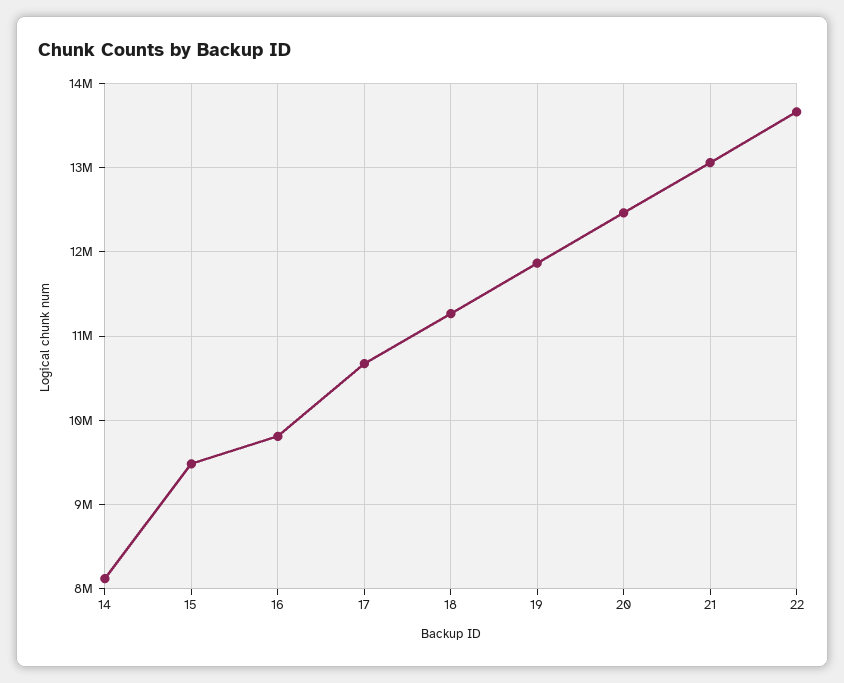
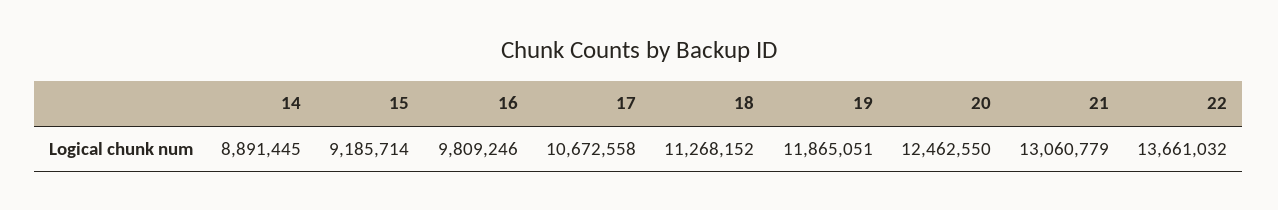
  {
-   "14": 8100000,
+   "14": 8891445,
-   "15": 9500000,
+   "15": 9185714,
    "16": 9809246,
    "17": 10672558,
    "18": 11268152,
    "19": 11865051,
    "20": 12462550,
    "21": 13060779,
    "22": 13661032
  }

